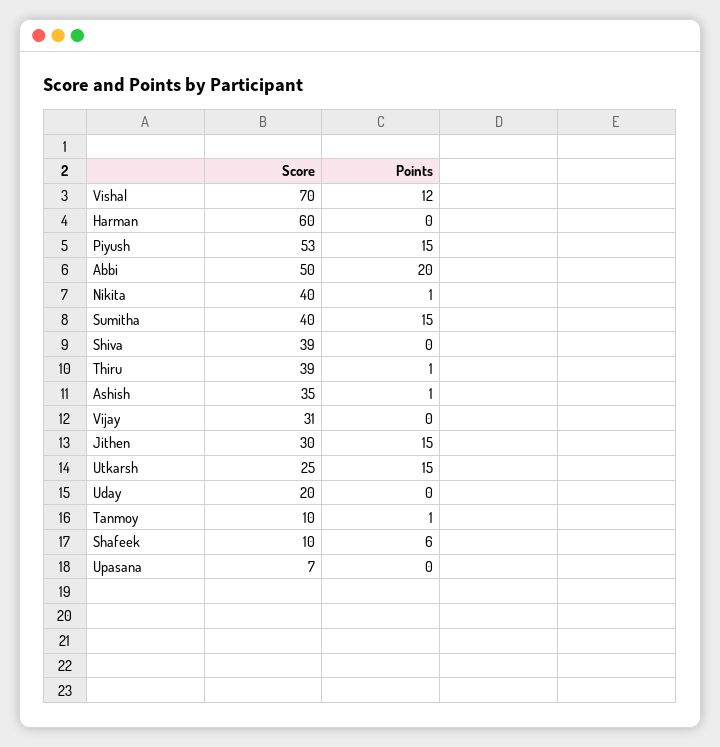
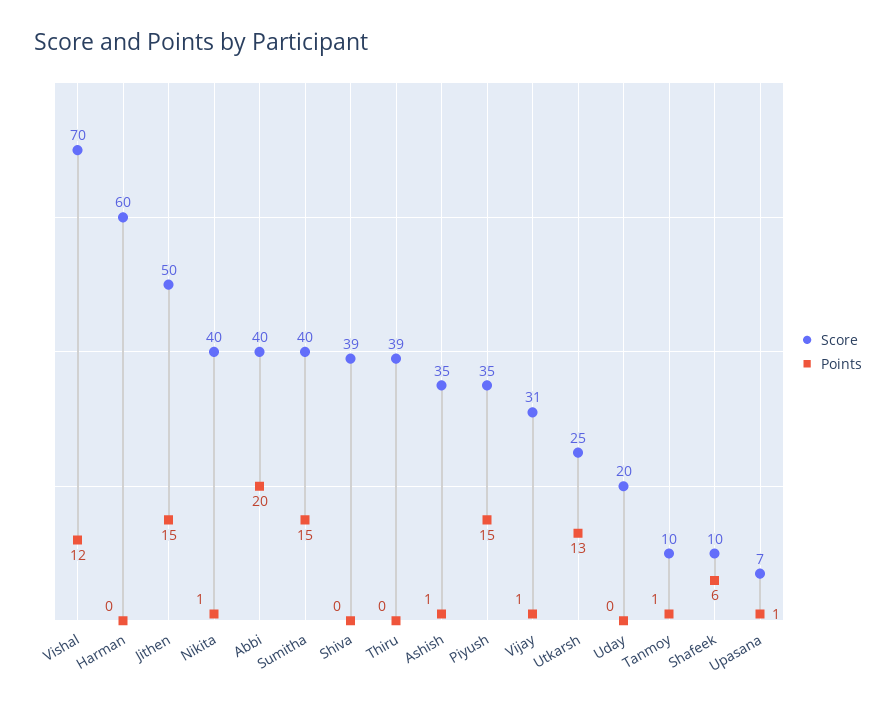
  {
    "Score": {
      "Vishal": 70,
      "Harman": 60,
-     "Piyush": 53,
+     "Piyush": 35,
-     "Abbi": 50,
+     "Abbi": 40,
      "Nikita": 40,
      "Sumitha": 40,
      "Shiva": 39,
      "Thiru": 39,
      "Ashish": 35,
      "Vijay": 31,
-     "Jithen": 30,
+     "Jithen": 50,
      "Utkarsh": 25,
      "Uday": 20,
      "Tanmoy": 10,
      "Shafeek": 10,
      "Upasana": 7
    },
    "Points": {
      "Vishal": 12,
      "Harman": 0,
      "Piyush": 15,
      "Abbi": 20,
      "Nikita": 1,
      "Sumitha": 15,
      "Shiva": 0,
-     "Thiru": 1,
+     "Thiru": 0,
      "Ashish": 1,
-     "Vijay": 0,
+     "Vijay": 1,
      "Jithen": 15,
-     "Utkarsh": 15,
+     "Utkarsh": 13,
      "Uday": 0,
      "Tanmoy": 1,
      "Shafeek": 6,
-     "Upasana": 0
+     "Upasana": 1
    }
  }

